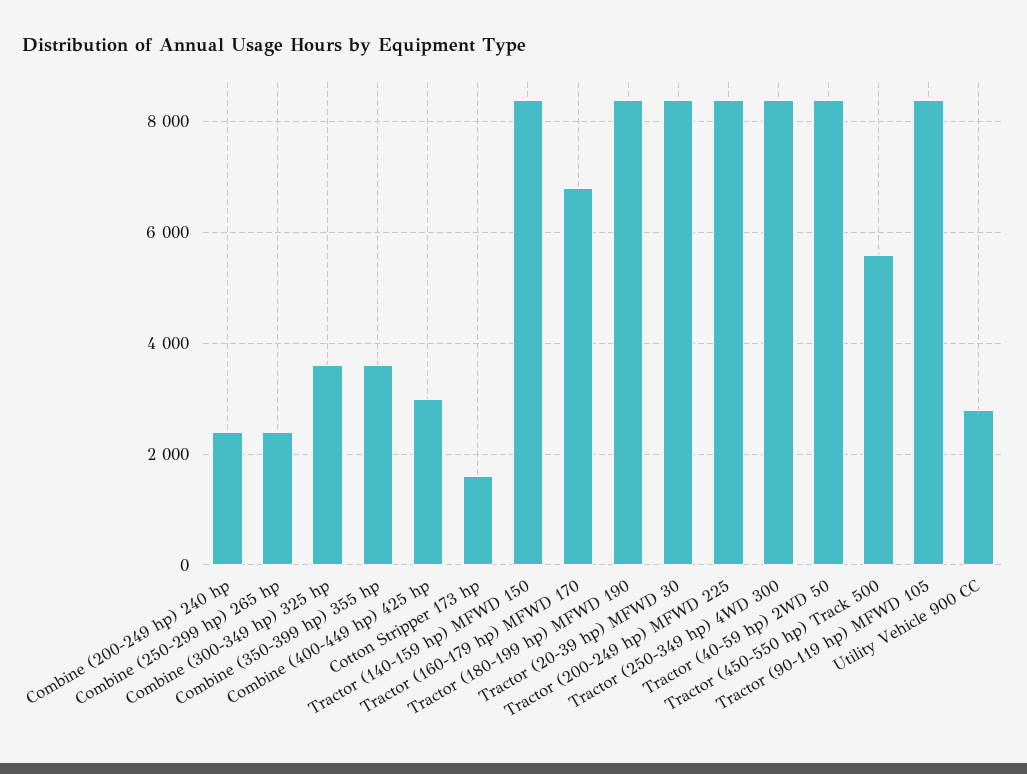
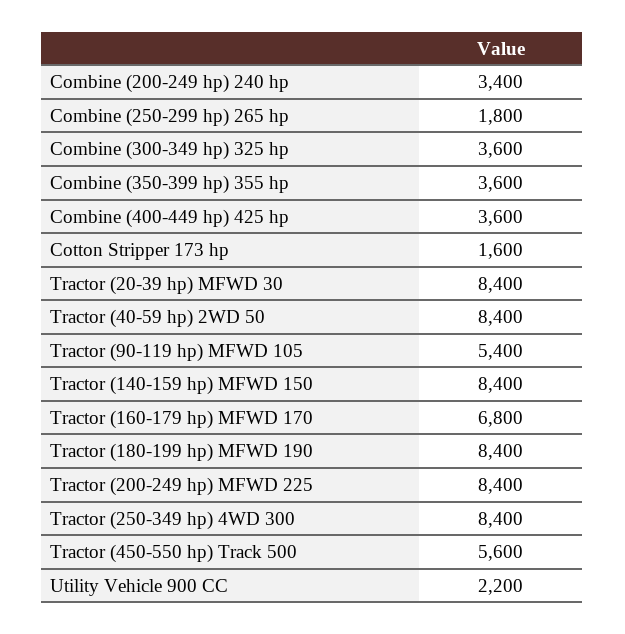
  {
-   "Combine (200-249 hp) 240 hp": 2400,
+   "Combine (200-249 hp) 240 hp": 3400,
-   "Combine (250-299 hp) 265 hp": 2400,
+   "Combine (250-299 hp) 265 hp": 1800,
    "Combine (300-349 hp) 325 hp": 3600,
    "Combine (350-399 hp) 355 hp": 3600,
-   "Combine (400-449 hp) 425 hp": 3000,
+   "Combine (400-449 hp) 425 hp": 3600,
    "Cotton Stripper 173 hp": 1600,
    "Tractor (140-159 hp) MFWD 150": 8400,
    "Tractor (160-179 hp) MFWD 170": 6800,
    "Tractor (180-199 hp) MFWD 190": 8400,
    "Tractor (20-39 hp) MFWD 30": 8400,
    "Tractor (200-249 hp) MFWD 225": 8400,
    "Tractor (250-349 hp) 4WD 300": 8400,
    "Tractor (40-59 hp) 2WD 50": 8400,
    "Tractor (450-550 hp) Track 500": 5600,
-   "Tractor (90-119 hp) MFWD 105": 8400,
+   "Tractor (90-119 hp) MFWD 105": 5400,
-   "Utility Vehicle 900 CC": 2800
+   "Utility Vehicle 900 CC": 2200
  }

